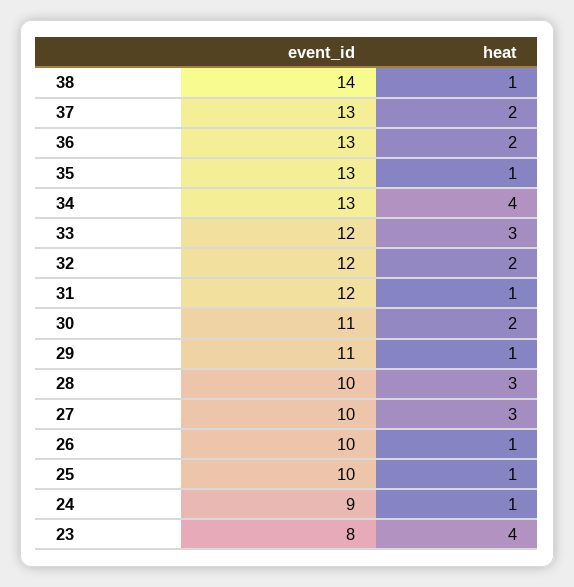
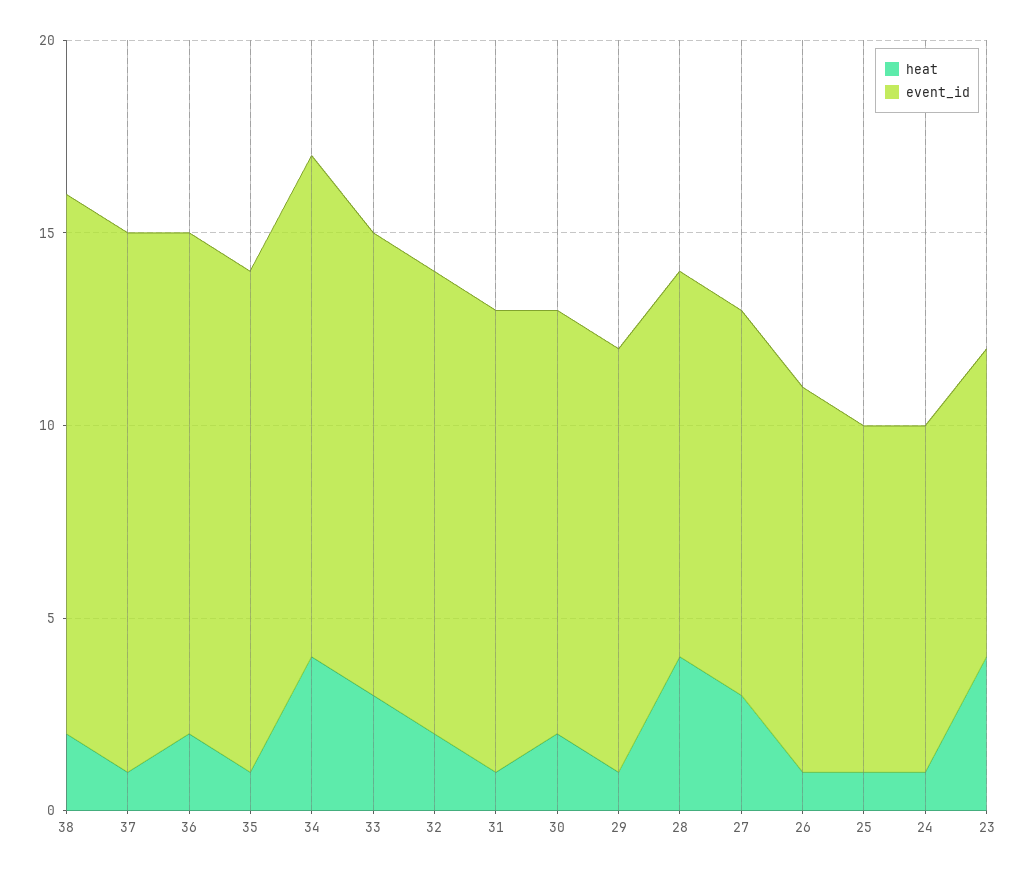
  {
    "event_id": {
      "38": 14,
-     "37": 13,
+     "37": 14,
      "36": 13,
      "35": 13,
      "34": 13,
      "33": 12,
      "32": 12,
      "31": 12,
      "30": 11,
      "29": 11,
      "28": 10,
      "27": 10,
      "26": 10,
-     "25": 10,
+     "25": 9,
      "24": 9,
      "23": 8
    },
    "heat": {
-     "38": 1,
+     "38": 2,
-     "37": 2,
+     "37": 1,
      "36": 2,
      "35": 1,
      "34": 4,
      "33": 3,
      "32": 2,
      "31": 1,
      "30": 2,
      "29": 1,
-     "28": 3,
+     "28": 4,
      "27": 3,
      "26": 1,
      "25": 1,
      "24": 1,
      "23": 4
    }
  }

